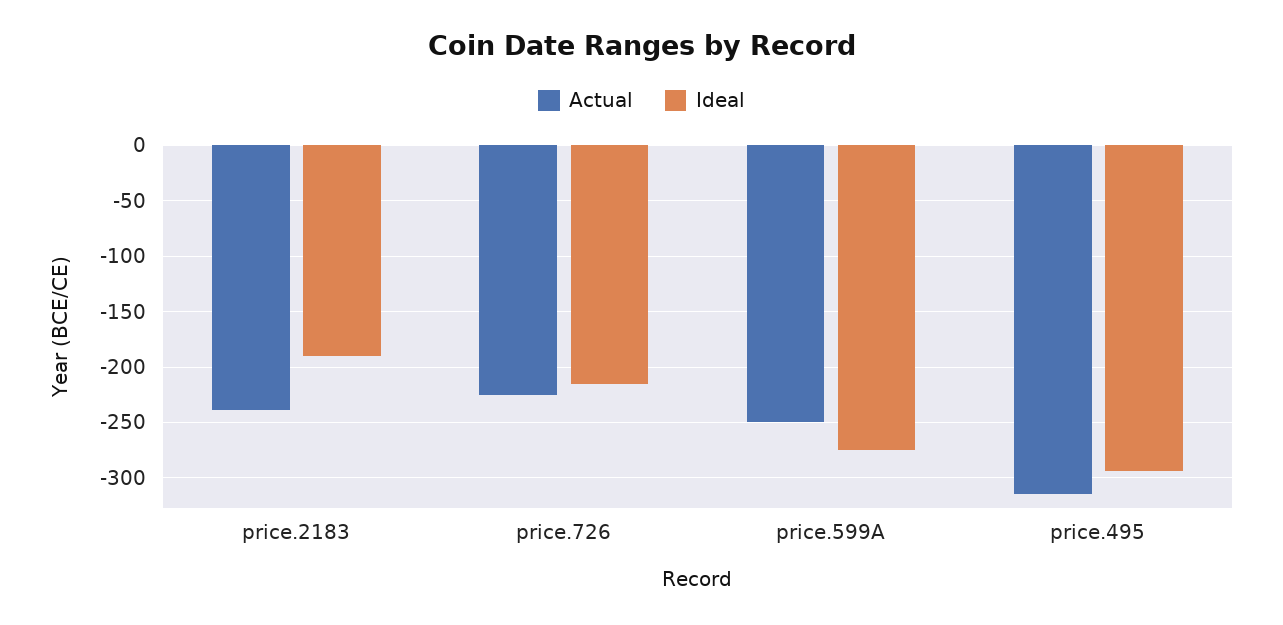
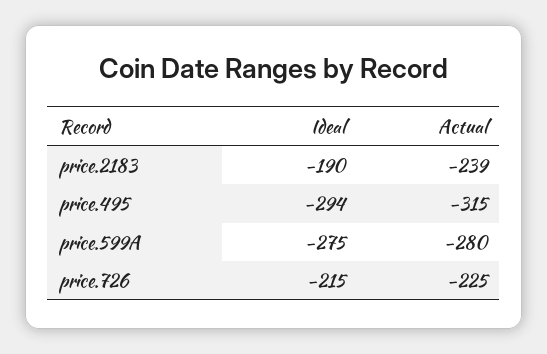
  {
    "Actual": {
      "price.2183": -239,
      "price.726": -225,
-     "price.599A": -250,
+     "price.599A": -280,
      "price.495": -315
    },
    "Ideal": {
      "price.2183": -190,
      "price.726": -215,
      "price.599A": -275,
      "price.495": -294
    }
  }

